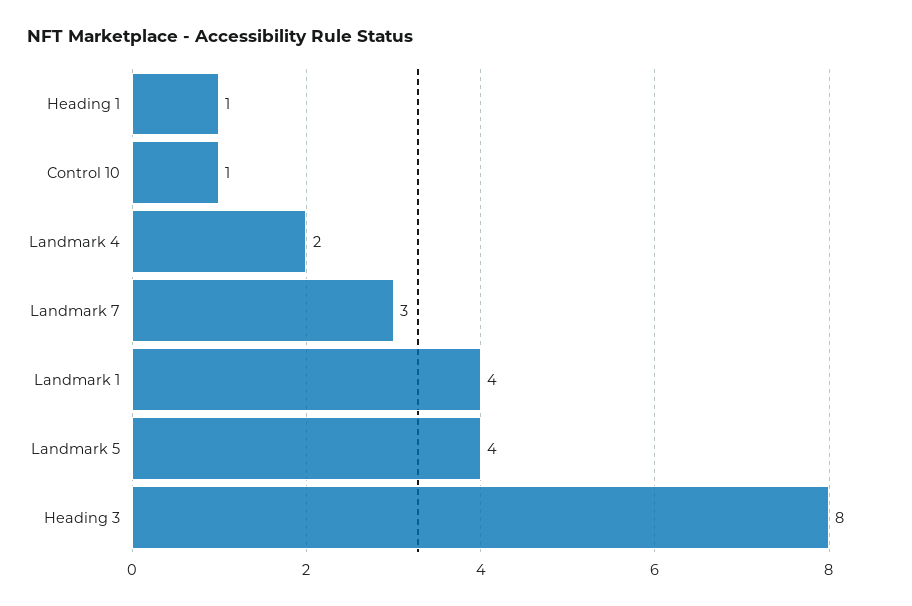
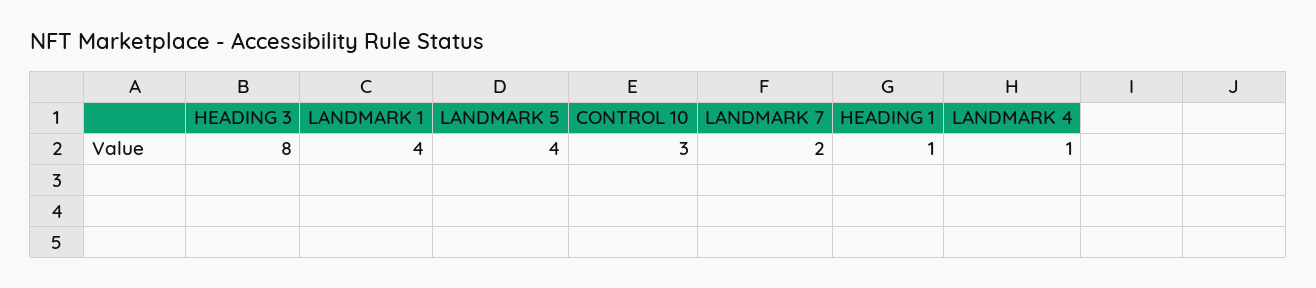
  {
    "Heading 1": 1,
-   "Control 10": 1,
+   "Control 10": 3,
-   "Landmark 4": 2,
+   "Landmark 4": 1,
-   "Landmark 7": 3,
+   "Landmark 7": 2,
    "Landmark 1": 4,
    "Landmark 5": 4,
    "Heading 3": 8
  }

